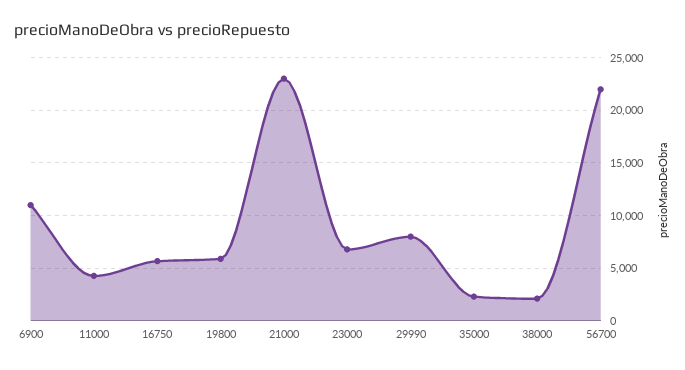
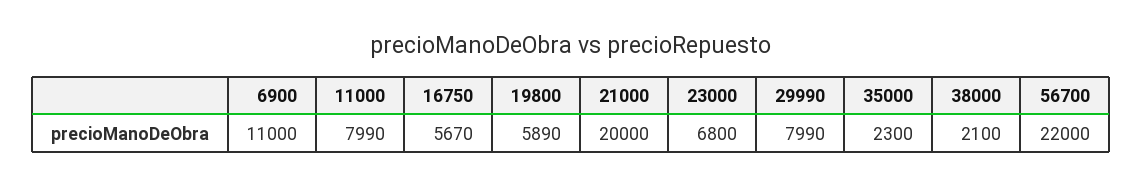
  {
    "6900": 11000,
-   "11000": 4000,
+   "11000": 7990,
    "16750": 5670,
    "19800": 5890,
-   "21000": 23000,
+   "21000": 20000,
    "23000": 6800,
    "29990": 7990,
    "35000": 2300,
    "38000": 2100,
    "56700": 22000
  }

